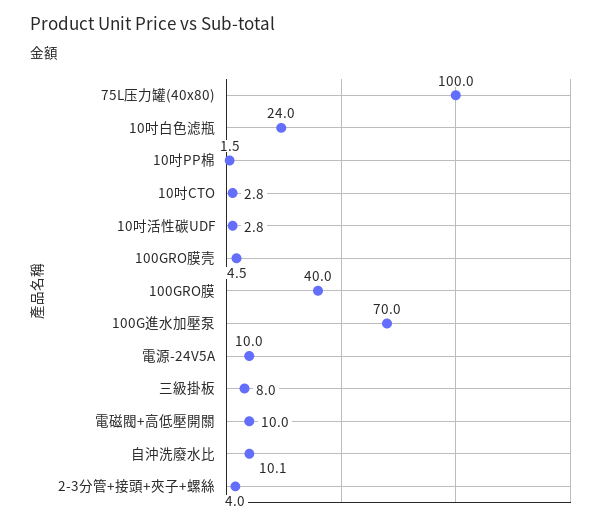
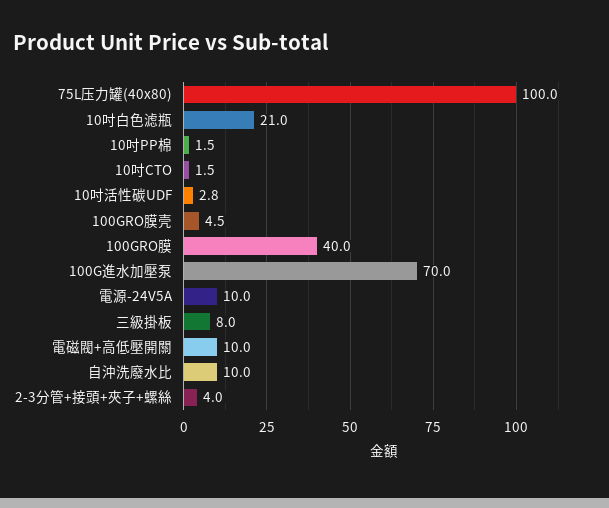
  {
    "75L压力罐(40x80)": 100,
-   "10吋白色滤瓶": 24,
+   "10吋白色滤瓶": 21,
    "10吋PP棉": 1.5,
-   "10吋CTO": 2.8,
+   "10吋CTO": 1.5,
    "10吋活性碳UDF": 2.8,
    "100GRO膜壳": 4.5,
    "100GRO膜": 40,
    "100G進水加壓泵": 70,
    "電源-24V5A": 10,
    "三級掛板": 8,
    "電磁閥+高低壓開關": 10,
-   "自沖洗廢水比": 10.1,
+   "自沖洗廢水比": 10,
    "2-3分管+接頭+夾子+螺絲": 4
  }

